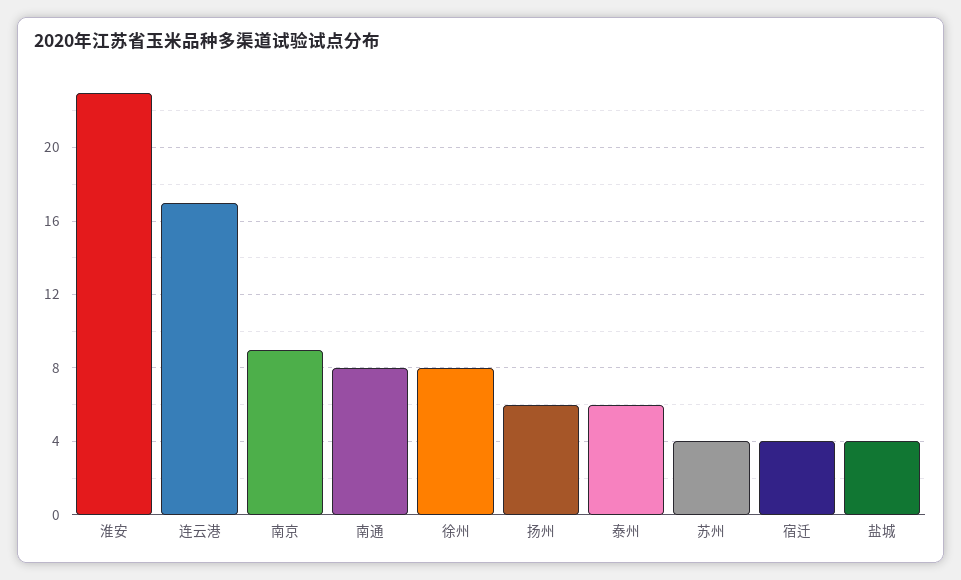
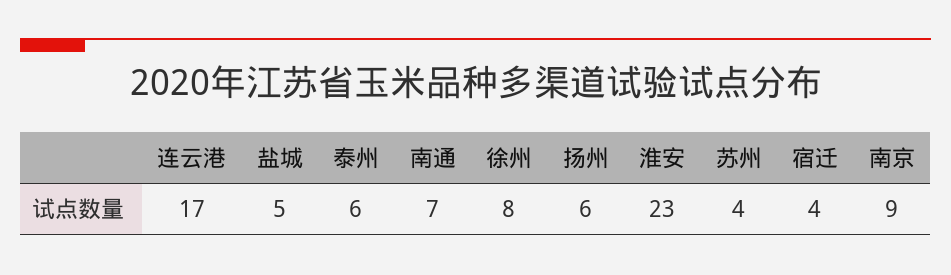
  {
    "淮安": 23,
    "连云港": 17,
    "南京": 9,
-   "南通": 8,
+   "南通": 7,
    "徐州": 8,
    "扬州": 6,
    "泰州": 6,
    "苏州": 4,
    "宿迁": 4,
-   "盐城": 4
+   "盐城": 5
  }

